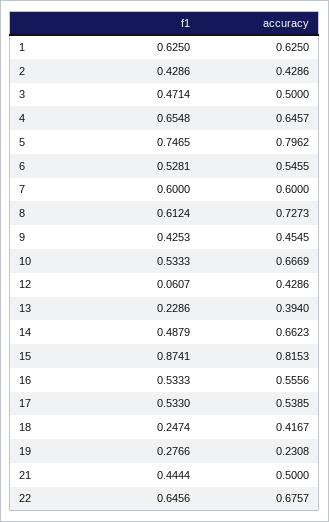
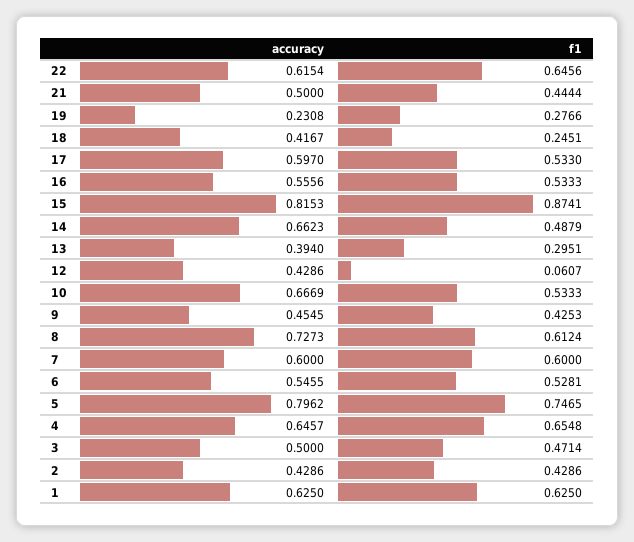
  {
    "f1": {
      "1": 0.625,
      "2": 0.4286,
      "3": 0.4714,
      "4": 0.6548,
      "5": 0.7465,
      "6": 0.5281,
      "7": 0.6,
      "8": 0.6124,
      "9": 0.4253,
      "10": 0.5333,
      "12": 0.0607,
-     "13": 0.2286,
+     "13": 0.2951,
      "14": 0.4879,
      "15": 0.8741,
      "16": 0.5333,
      "17": 0.533,
-     "18": 0.2474,
+     "18": 0.2451,
      "19": 0.2766,
      "21": 0.4444,
      "22": 0.6456
    },
    "accuracy": {
      "1": 0.625,
      "2": 0.4286,
      "3": 0.5,
      "4": 0.6457,
      "5": 0.7962,
      "6": 0.5455,
      "7": 0.6,
      "8": 0.7273,
      "9": 0.4545,
      "10": 0.6669,
      "12": 0.4286,
      "13": 0.394,
      "14": 0.6623,
      "15": 0.8153,
      "16": 0.5556,
-     "17": 0.5385,
+     "17": 0.597,
      "18": 0.4167,
      "19": 0.2308,
      "21": 0.5,
-     "22": 0.6757
+     "22": 0.6154
    }
  }

